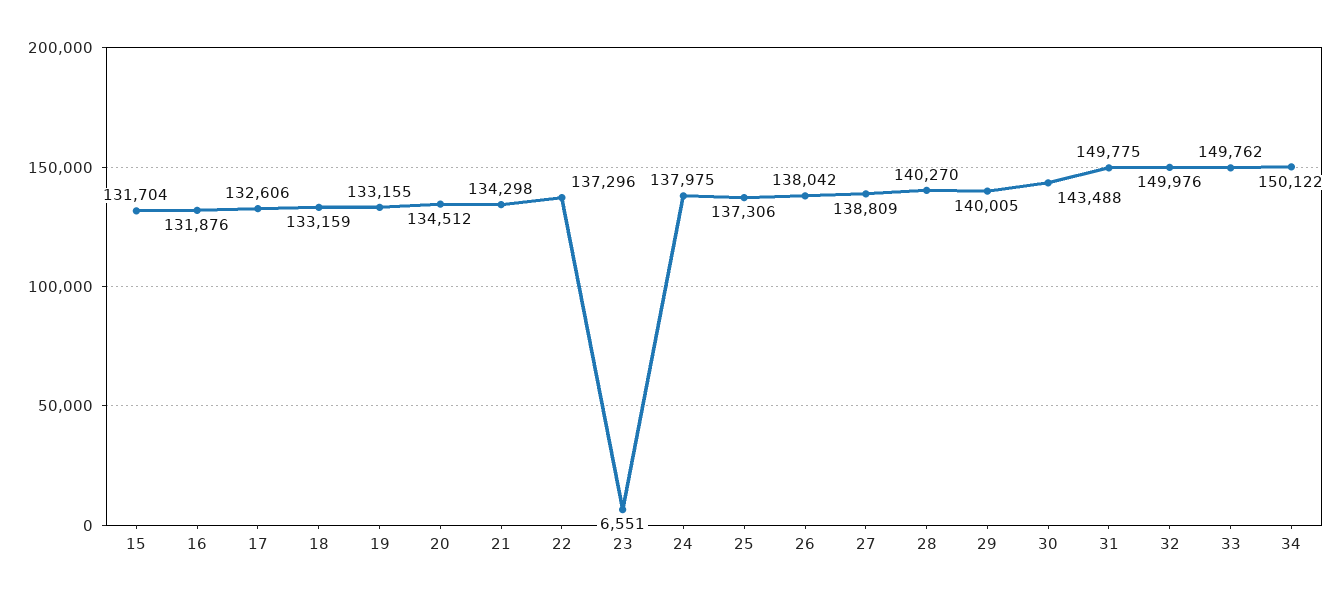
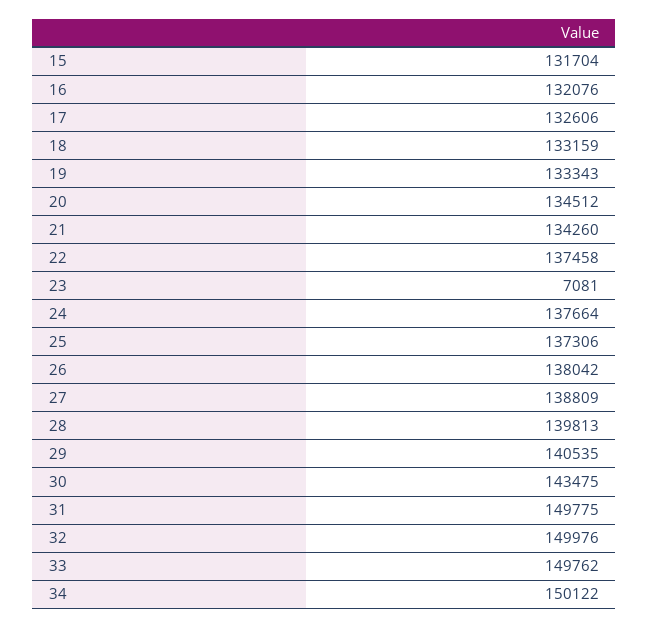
  {
    "15": 131704,
-   "16": 131876,
+   "16": 132076,
    "17": 132606,
    "18": 133159,
-   "19": 133155,
+   "19": 133343,
    "20": 134512,
-   "21": 134298,
+   "21": 134260,
-   "22": 137296,
+   "22": 137458,
-   "23": 6551,
+   "23": 7081,
-   "24": 137975,
+   "24": 137664,
    "25": 137306,
    "26": 138042,
    "27": 138809,
-   "28": 140270,
+   "28": 139813,
-   "29": 140005,
+   "29": 140535,
-   "30": 143488,
+   "30": 143475,
    "31": 149775,
    "32": 149976,
    "33": 149762,
    "34": 150122
  }

